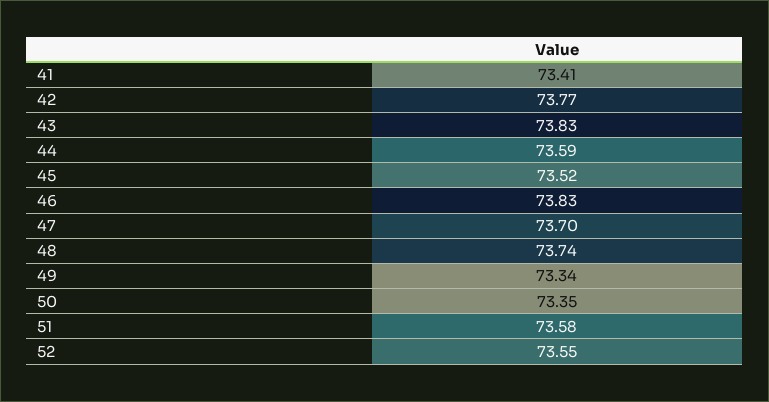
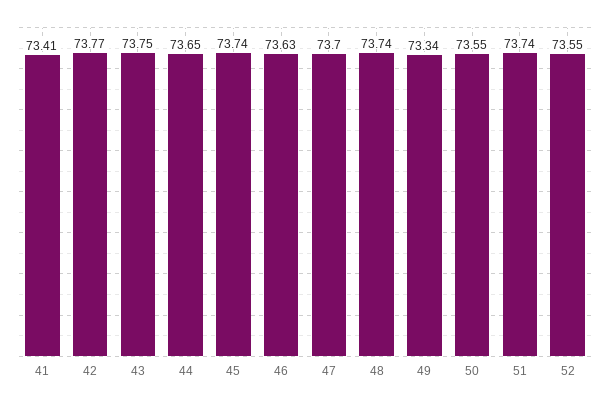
  {
    "41": 73.41,
    "42": 73.77,
-   "43": 73.83,
+   "43": 73.75,
-   "44": 73.59,
+   "44": 73.65,
-   "45": 73.52,
+   "45": 73.74,
-   "46": 73.83,
+   "46": 73.63,
    "47": 73.7,
    "48": 73.74,
    "49": 73.34,
-   "50": 73.35,
+   "50": 73.55,
-   "51": 73.58,
+   "51": 73.74,
    "52": 73.55
  }

